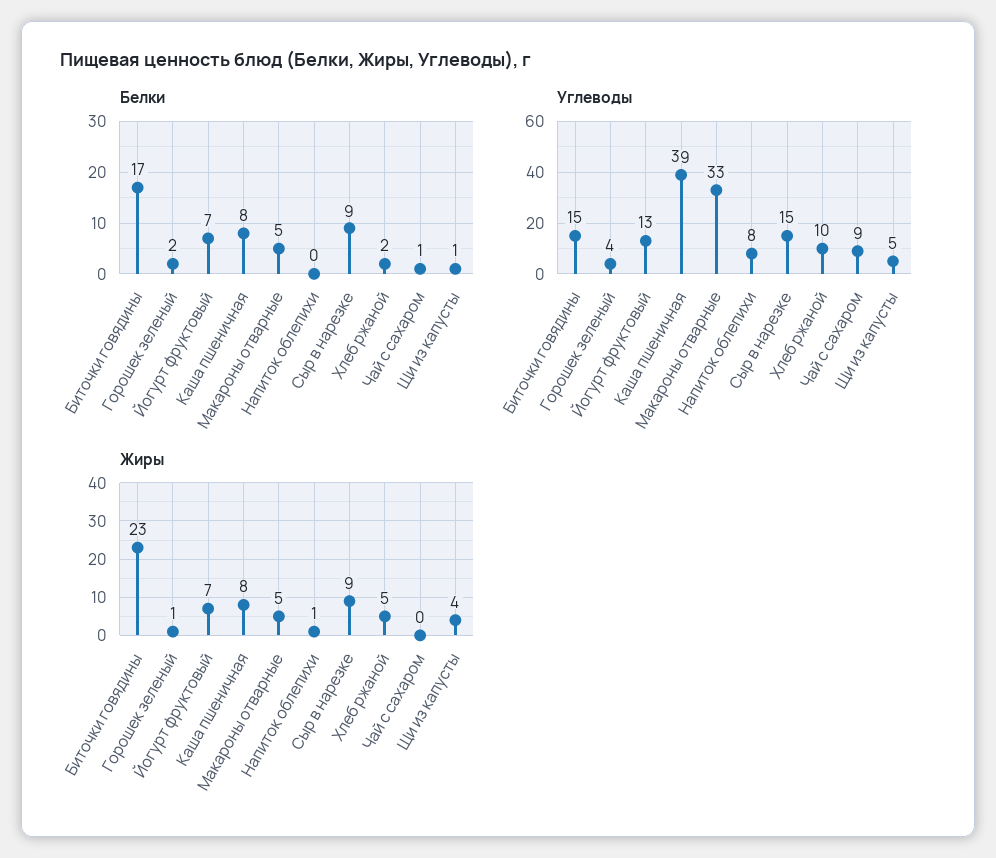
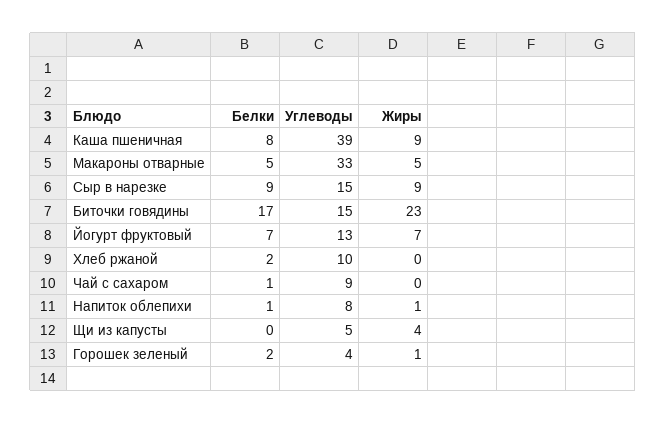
  {
    "Белки": {
      "Биточки говядины": 17,
      "Горошек зеленый": 2,
      "Йогурт фруктовый": 7,
      "Каша пшеничная": 8,
      "Макароны отварные": 5,
-     "Напиток облепихи": 0,
+     "Напиток облепихи": 1,
      "Сыр в нарезке": 9,
      "Хлеб ржаной": 2,
      "Чай с сахаром": 1,
-     "Щи из капусты": 1
+     "Щи из капусты": 0
    },
    "Углеводы": {
      "Биточки говядины": 15,
      "Горошек зеленый": 4,
      "Йогурт фруктовый": 13,
      "Каша пшеничная": 39,
      "Макароны отварные": 33,
      "Напиток облепихи": 8,
      "Сыр в нарезке": 15,
      "Хлеб ржаной": 10,
      "Чай с сахаром": 9,
      "Щи из капусты": 5
    },
    "Жиры": {
      "Биточки говядины": 23,
      "Горошек зеленый": 1,
      "Йогурт фруктовый": 7,
-     "Каша пшеничная": 8,
+     "Каша пшеничная": 9,
      "Макароны отварные": 5,
      "Напиток облепихи": 1,
      "Сыр в нарезке": 9,
-     "Хлеб ржаной": 5,
+     "Хлеб ржаной": 0,
      "Чай с сахаром": 0,
      "Щи из капусты": 4
    }
  }

